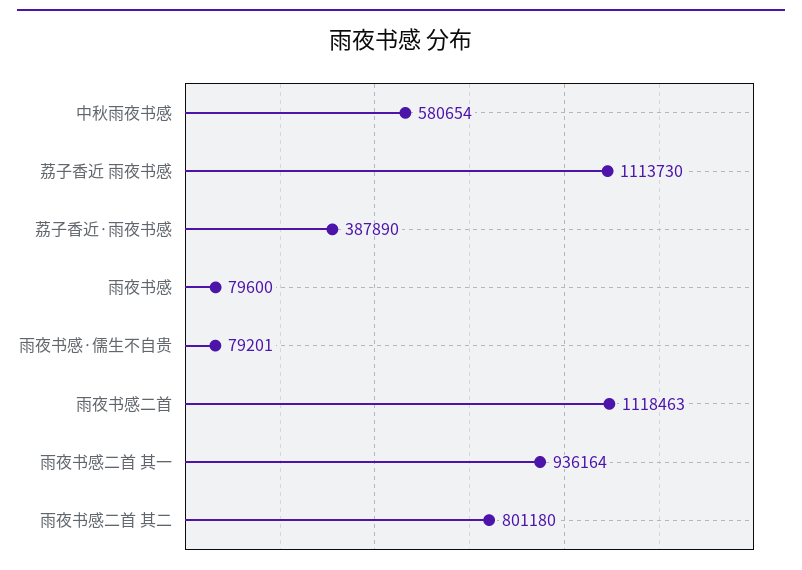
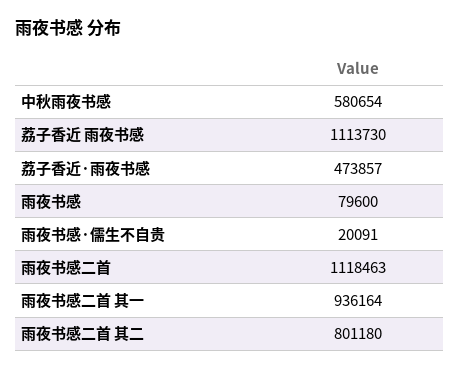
  {
    "中秋雨夜书感": 580654,
    "荔子香近 雨夜书感": 1113730,
-   "荔子香近·雨夜书感": 387890,
+   "荔子香近·雨夜书感": 473857,
    "雨夜书感": 79600,
-   "雨夜书感·儒生不自贵": 79201,
+   "雨夜书感·儒生不自贵": 20091,
    "雨夜书感二首": 1118463,
    "雨夜书感二首 其一": 936164,
    "雨夜书感二首 其二": 801180
  }

